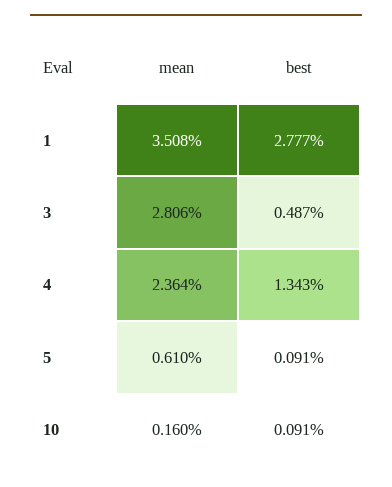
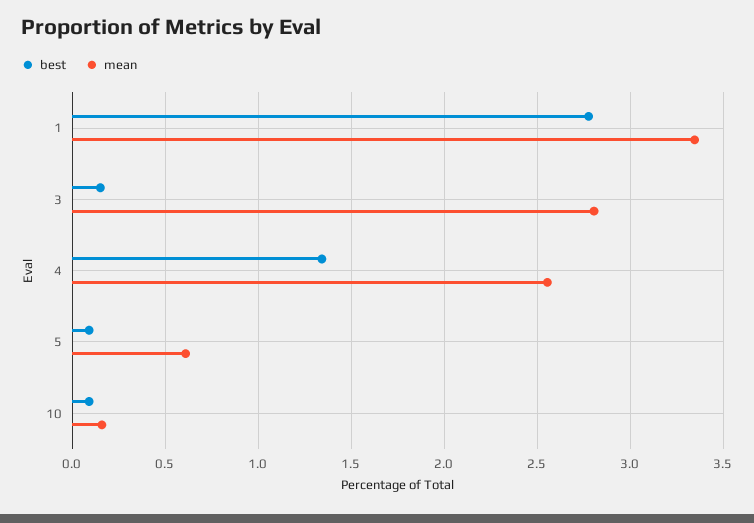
  {
    "mean": {
-     "1": 3.508,
+     "1": 3.35,
      "3": 2.806,
-     "4": 2.364,
+     "4": 2.55,
      "5": 0.61,
      "10": 0.16
    },
    "best": {
      "1": 2.777,
-     "3": 0.487,
+     "3": 0.15,
      "4": 1.343,
      "5": 0.091,
      "10": 0.091
    }
  }

